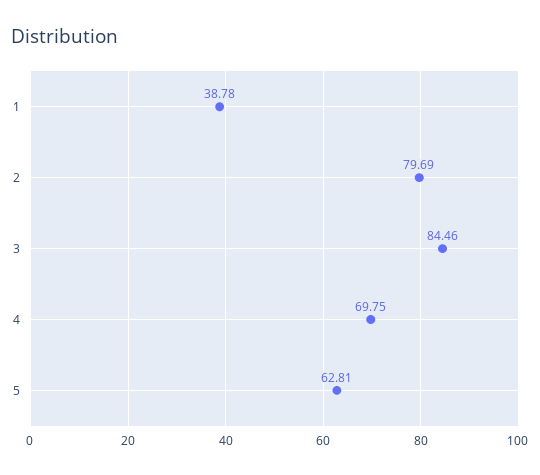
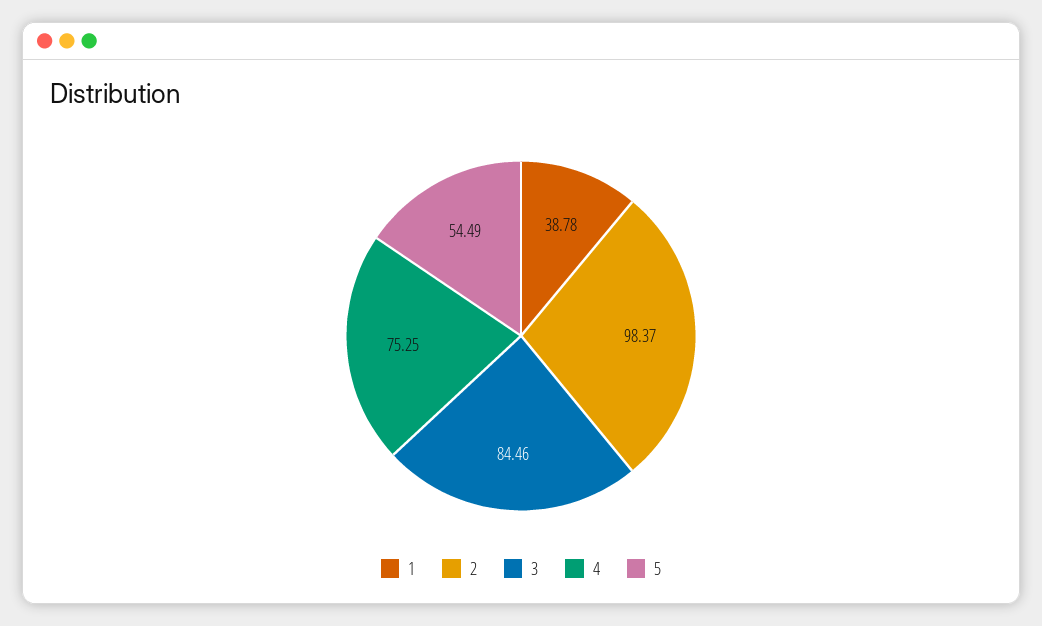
  {
    "1": 38.78,
-   "2": 79.69,
+   "2": 98.37,
    "3": 84.46,
-   "4": 69.75,
+   "4": 75.25,
-   "5": 62.81
+   "5": 54.49
  }

